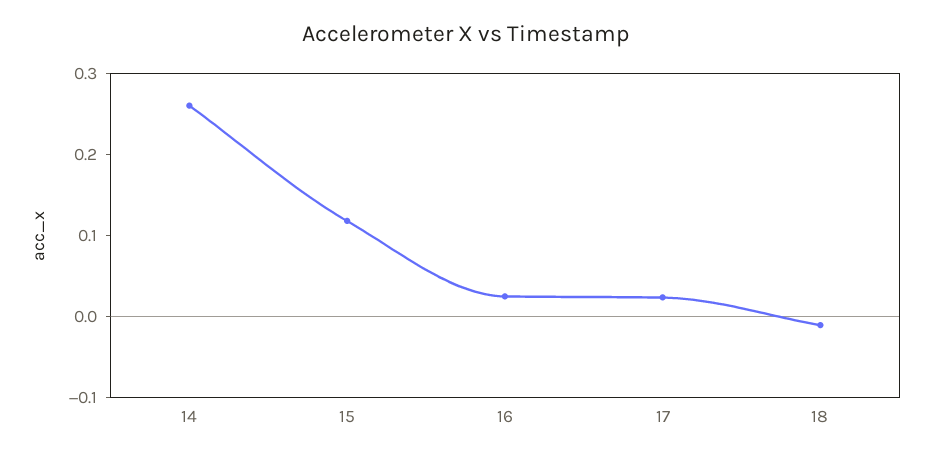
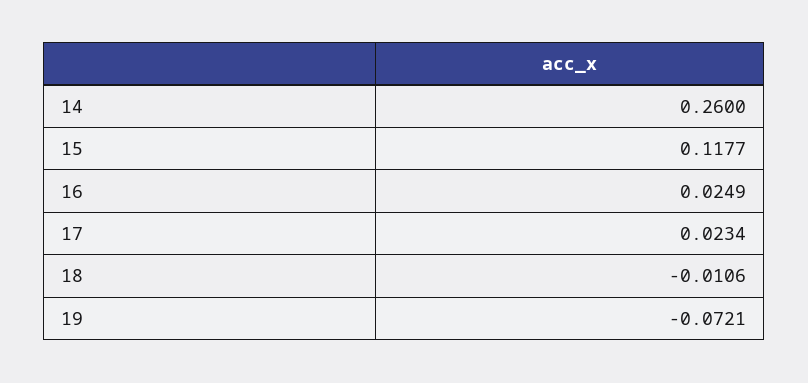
  {
    "14": 0.26,
    "15": 0.1177,
    "16": 0.0249,
    "17": 0.0234,
-   "18": -0.0106
+   "18": -0.0106,
+   "19": -0.0721
  }

